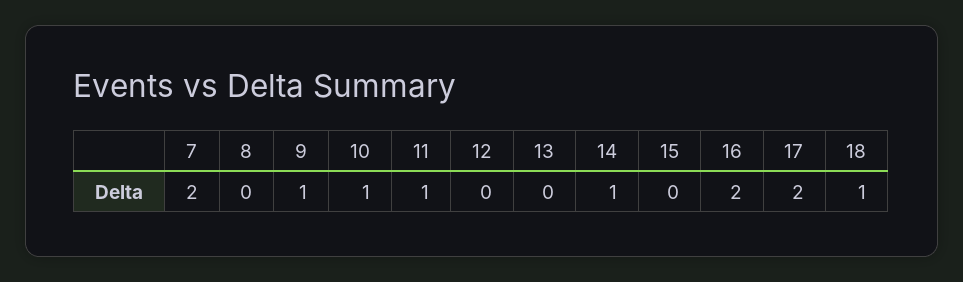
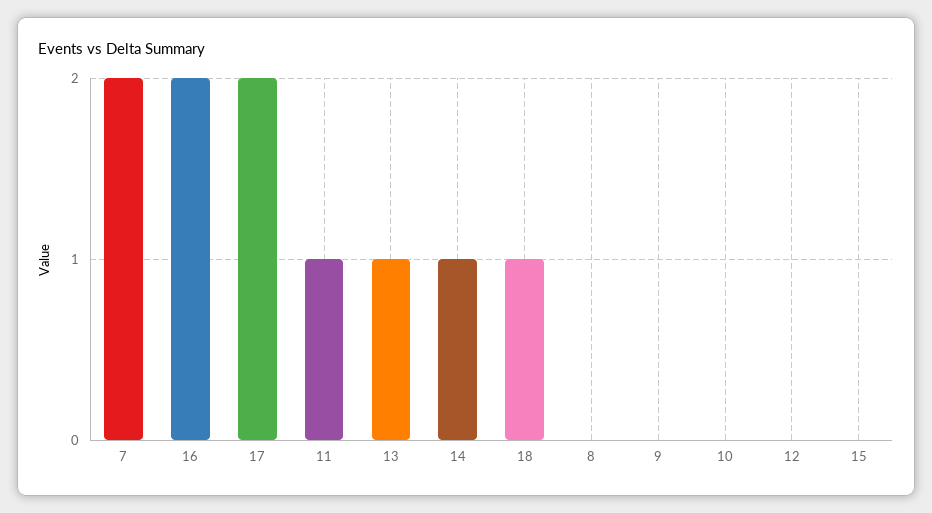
  {
    "7": 2,
    "8": 0,
-   "9": 1,
+   "9": 0,
-   "10": 1,
+   "10": 0,
    "11": 1,
    "12": 0,
-   "13": 0,
+   "13": 1,
    "14": 1,
    "15": 0,
    "16": 2,
    "17": 2,
    "18": 1
  }

